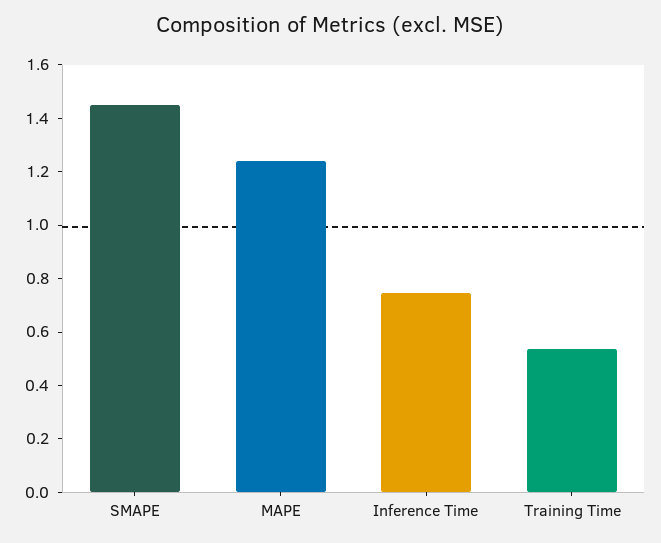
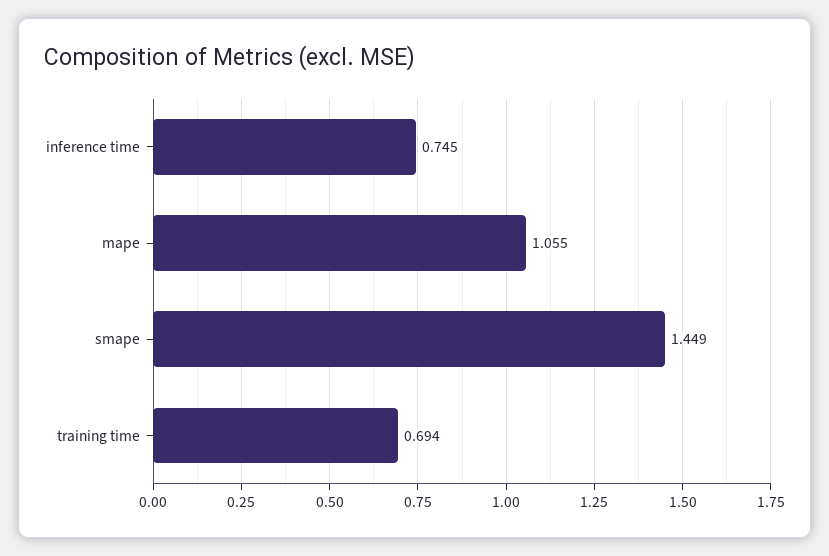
  {
    "SMAPE": 1.449,
-   "MAPE": 1.25,
+   "MAPE": 1.055,
    "Inference Time": 0.745,
-   "Training Time": 0.55
+   "Training Time": 0.694
  }

